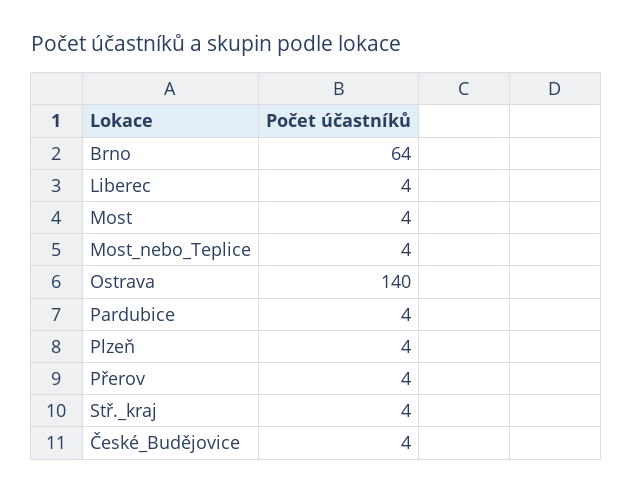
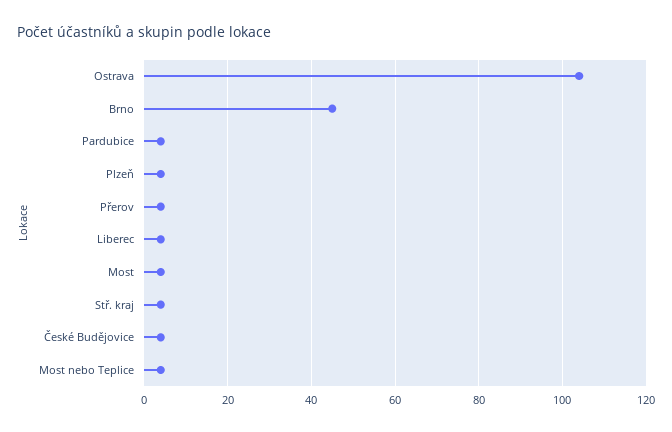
  {
-   "Brno": 64,
+   "Brno": 45,
    "Liberec": 4,
    "Most": 4,
    "Most_nebo_Teplice": 4,
-   "Ostrava": 140,
+   "Ostrava": 105,
    "Pardubice": 4,
    "Plzeň": 4,
    "Přerov": 4,
    "Stř._kraj": 4,
    "České_Budějovice": 4
  }

